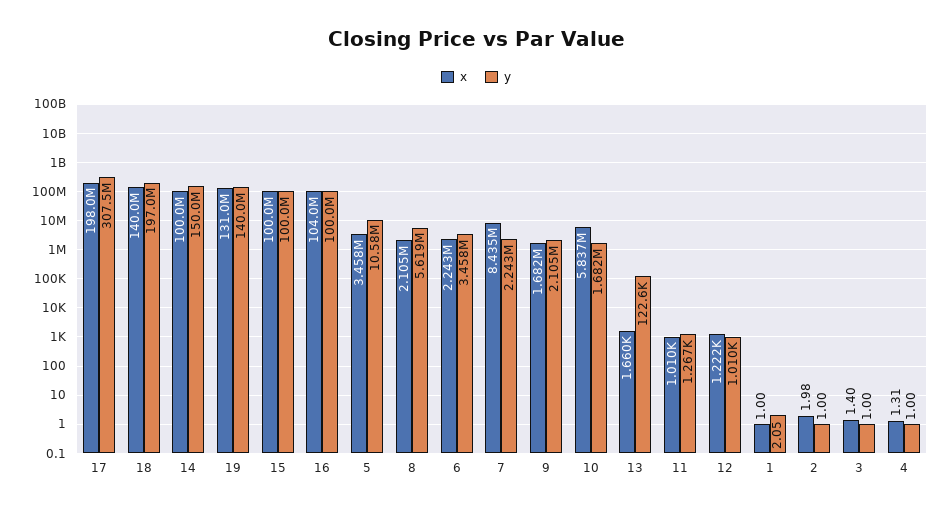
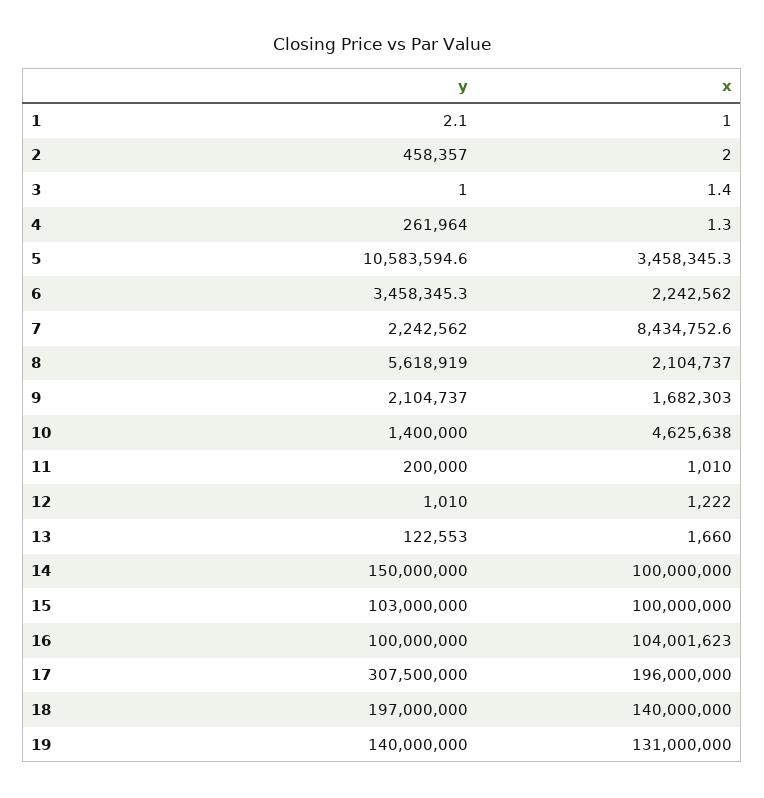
  {
    "x": {
-     "17": 198000000,
+     "17": 196000000,
      "18": 140000000,
      "14": 100000000,
      "19": 131000000,
      "15": 100000000,
      "16": 104001623,
      "5": 3458345.3,
      "8": 2104737,
      "6": 2242562,
      "7": 8434752.6,
      "9": 1682303,
-     "10": 5837000,
+     "10": 4625638,
      "13": 1660,
      "11": 1010,
      "12": 1222,
      "1": 1,
      "2": 1.98,
      "3": 1.4,
      "4": 1.31
    },
    "y": {
      "17": 307500000,
      "18": 197000000,
      "14": 150000000,
      "19": 140000000,
-     "15": 100000000,
+     "15": 103000000,
      "16": 100000000,
      "5": 10583594.6,
      "8": 5618919,
      "6": 3458345.3,
      "7": 2242562,
      "9": 2104737,
-     "10": 1682000,
+     "10": 1400000,
      "13": 122553,
-     "11": 1267,
+     "11": 200000,
      "12": 1010,
      "1": 2.05,
-     "2": 1,
+     "2": 458357,
      "3": 1,
-     "4": 1
+     "4": 261964
    }
  }

